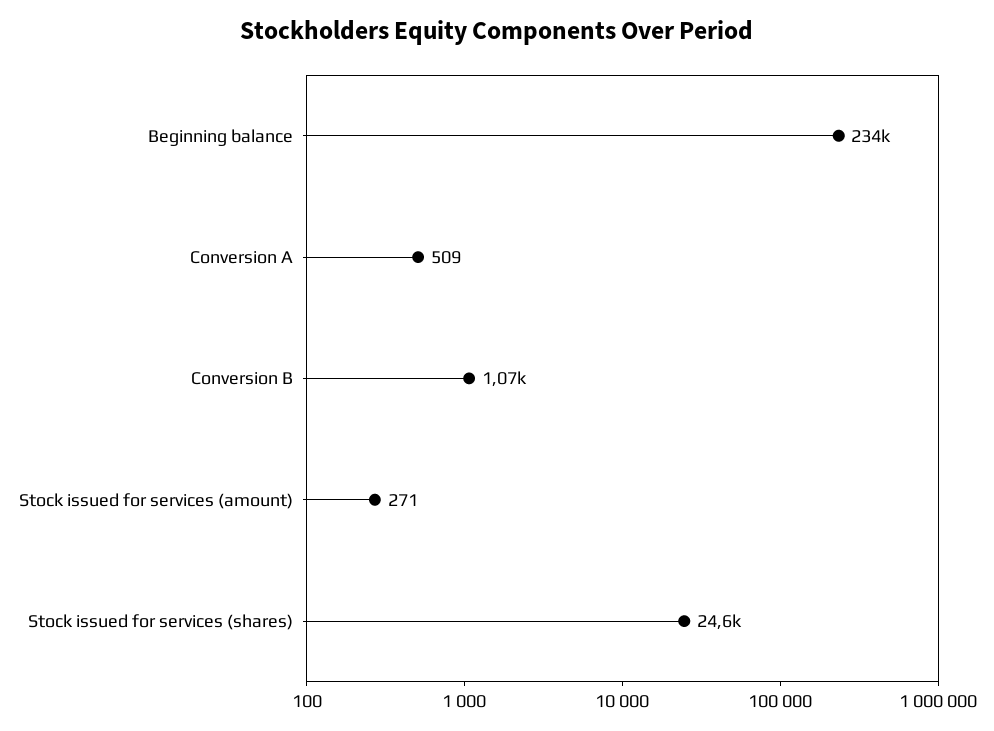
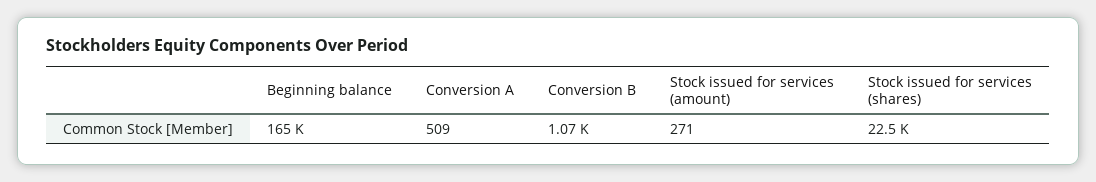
  {
-   "Beginning balance": 234000,
+   "Beginning balance": 165000,
    "Conversion A": 509,
    "Conversion B": 1070,
    "Stock issued for services (amount)": 271,
-   "Stock issued for services (shares)": 24600
+   "Stock issued for services (shares)": 22500
  }

